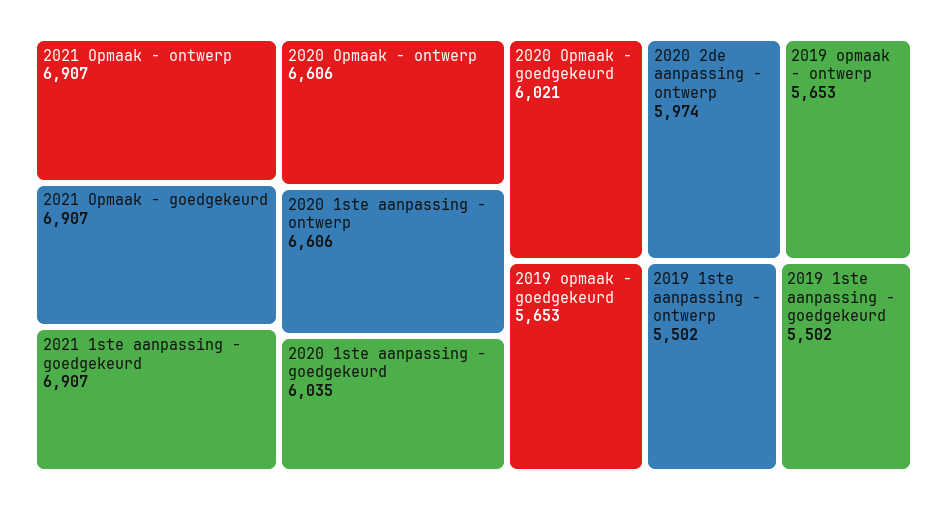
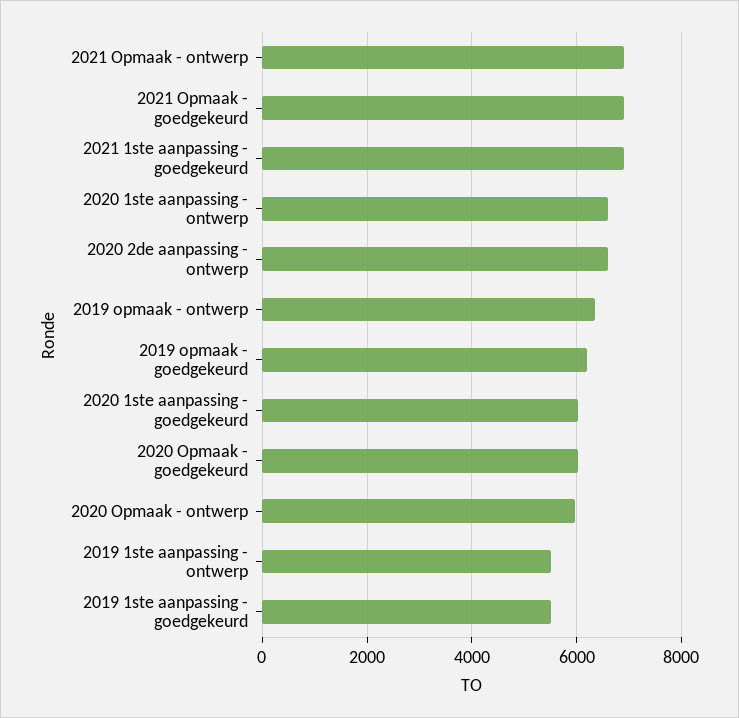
  {
    "2021 Opmaak - ontwerp": 6907,
    "2021 Opmaak - goedgekeurd": 6907,
    "2021 1ste aanpassing - goedgekeurd": 6907,
-   "2020 Opmaak - ontwerp": 6606,
+   "2020 Opmaak - ontwerp": 6000,
    "2020 1ste aanpassing - ontwerp": 6606,
    "2020 1ste aanpassing - goedgekeurd": 6035,
    "2020 Opmaak - goedgekeurd": 6021,
-   "2020 2de aanpassing - ontwerp": 5974,
+   "2020 2de aanpassing - ontwerp": 6600,
-   "2019 opmaak - ontwerp": 5653,
+   "2019 opmaak - ontwerp": 6400,
-   "2019 opmaak - goedgekeurd": 5653,
+   "2019 opmaak - goedgekeurd": 6200,
    "2019 1ste aanpassing - ontwerp": 5502,
    "2019 1ste aanpassing - goedgekeurd": 5502
  }

